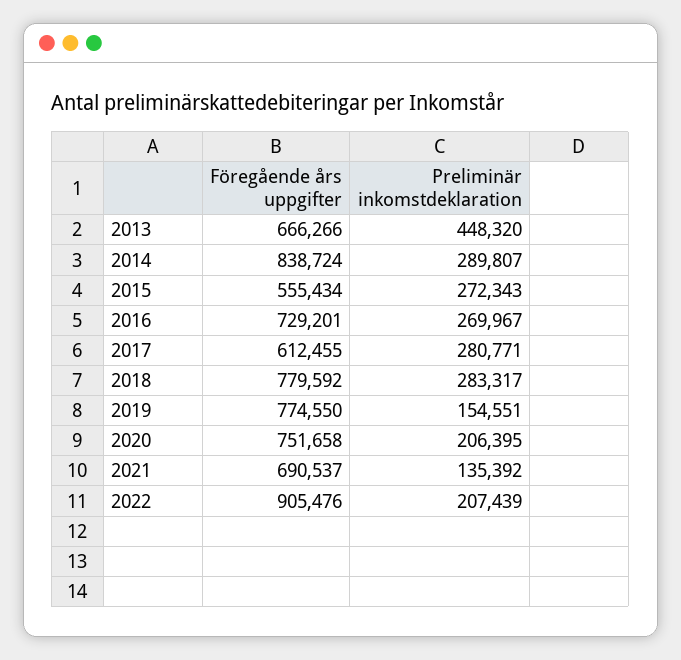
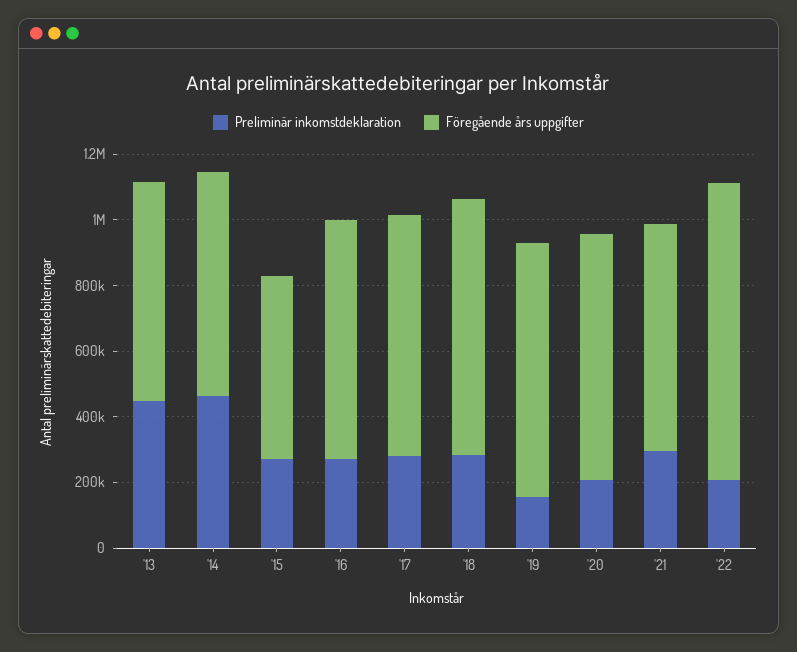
  {
    "Föregående års uppgifter": {
      "2013": 666266,
-     "2014": 838724,
+     "2014": 700000,
      "2015": 555434,
      "2016": 729201,
-     "2017": 612455,
+     "2017": 750000,
      "2018": 779592,
      "2019": 774550,
      "2020": 751658,
      "2021": 690537,
      "2022": 905476
    },
    "Preliminär inkomstdeklaration": {
      "2013": 448320,
-     "2014": 289807,
+     "2014": 450000,
      "2015": 272343,
      "2016": 269967,
      "2017": 280771,
      "2018": 283317,
      "2019": 154551,
      "2020": 206395,
-     "2021": 135392,
+     "2021": 300000,
      "2022": 207439
    }
  }

